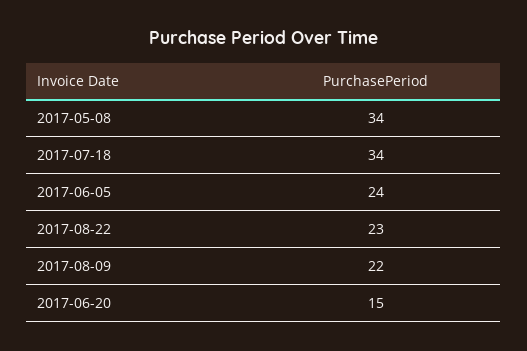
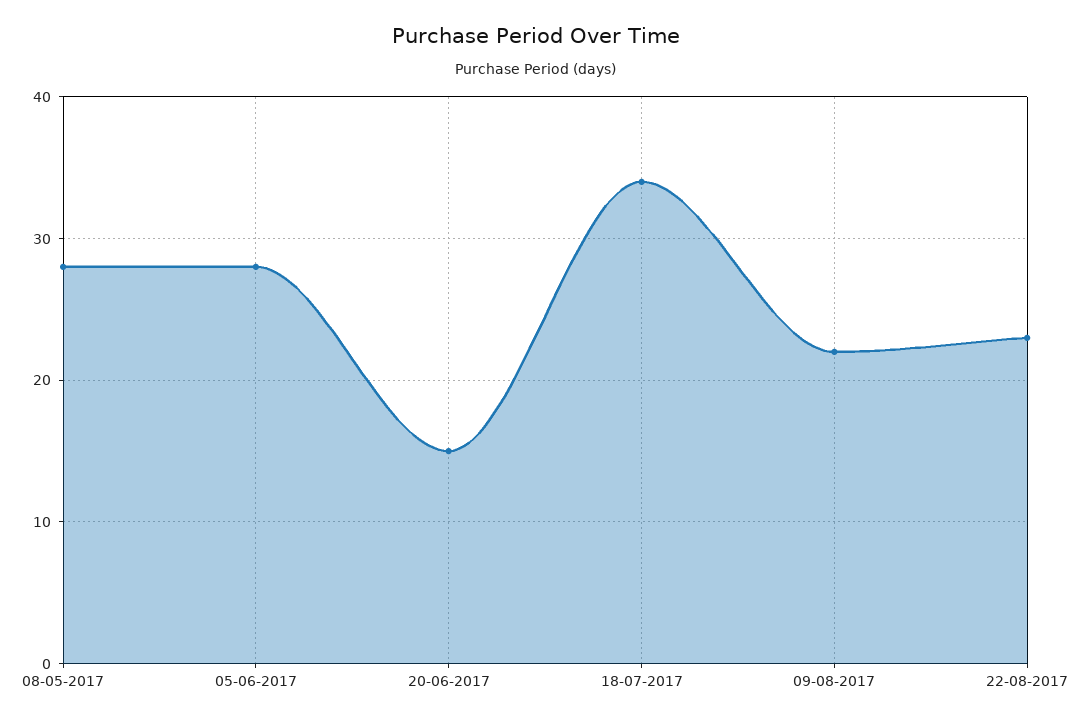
  {
-   "2017-05-08": 34,
+   "2017-05-08": 28,
    "2017-07-18": 34,
-   "2017-06-05": 24,
+   "2017-06-05": 28,
    "2017-08-22": 23,
    "2017-08-09": 22,
    "2017-06-20": 15
  }

